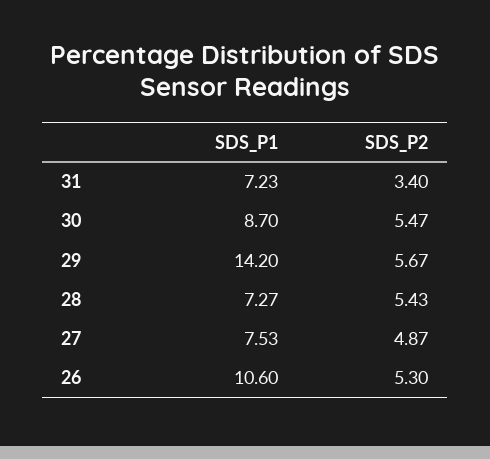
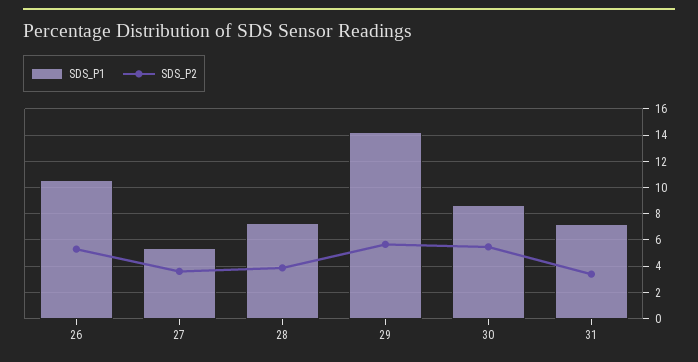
  {
    "SDS_P1": {
      "31": 7.23,
      "30": 8.7,
      "29": 14.2,
      "28": 7.27,
-     "27": 7.53,
+     "27": 5.5,
      "26": 10.6
    },
    "SDS_P2": {
      "31": 3.4,
      "30": 5.47,
      "29": 5.67,
-     "28": 5.43,
+     "28": 4,
-     "27": 4.87,
+     "27": 3.5,
      "26": 5.3
    }
  }

